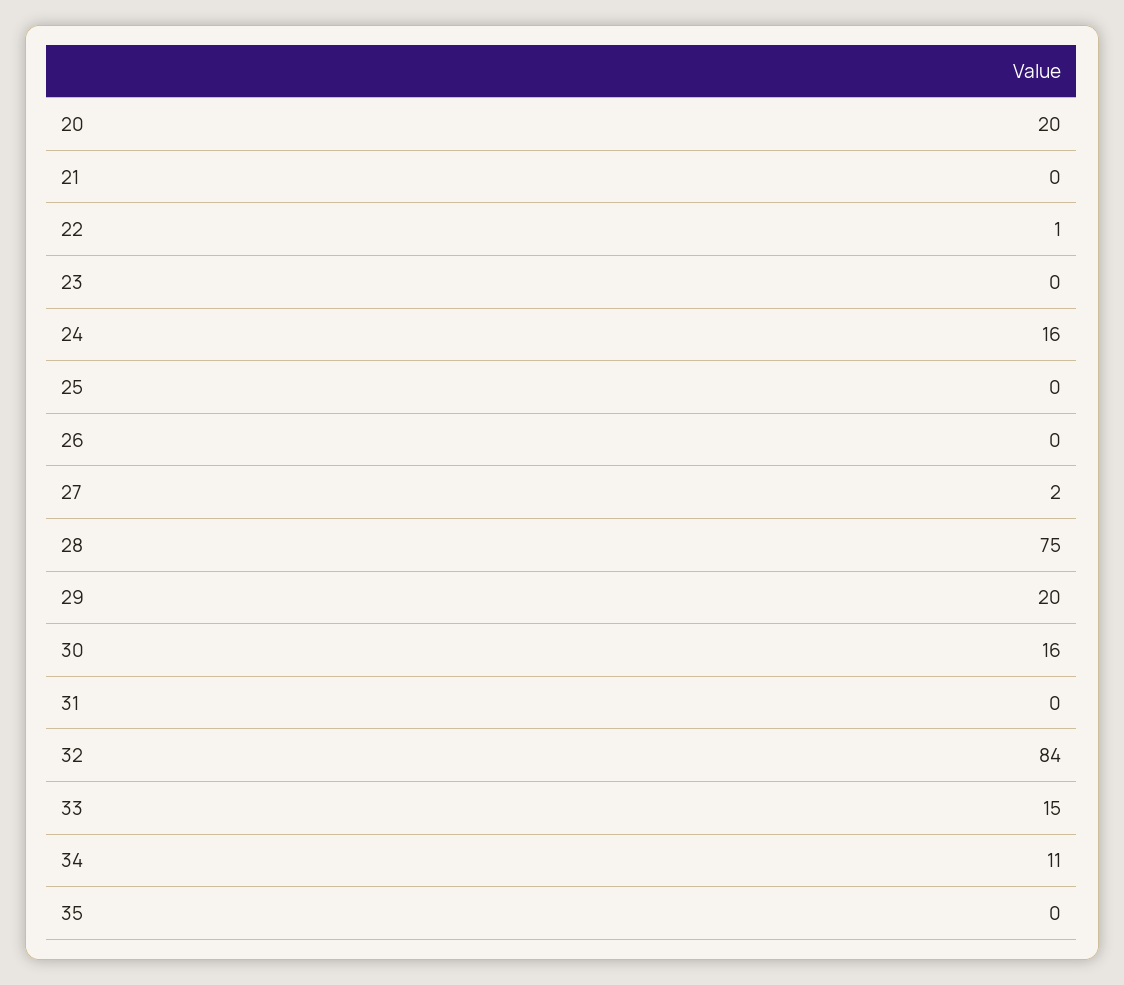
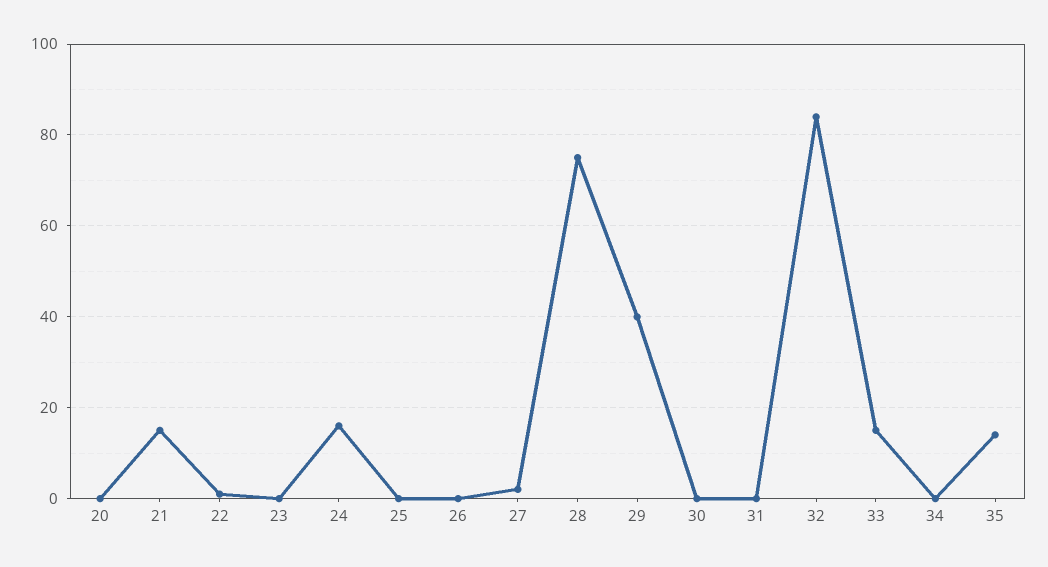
  {
-   "20": 20,
+   "20": 0,
-   "21": 0,
+   "21": 15,
    "22": 1,
    "23": 0,
    "24": 16,
    "25": 0,
    "26": 0,
    "27": 2,
    "28": 75,
-   "29": 20,
+   "29": 40,
-   "30": 16,
+   "30": 0,
    "31": 0,
    "32": 84,
    "33": 15,
-   "34": 11,
+   "34": 0,
-   "35": 0
+   "35": 15
  }

